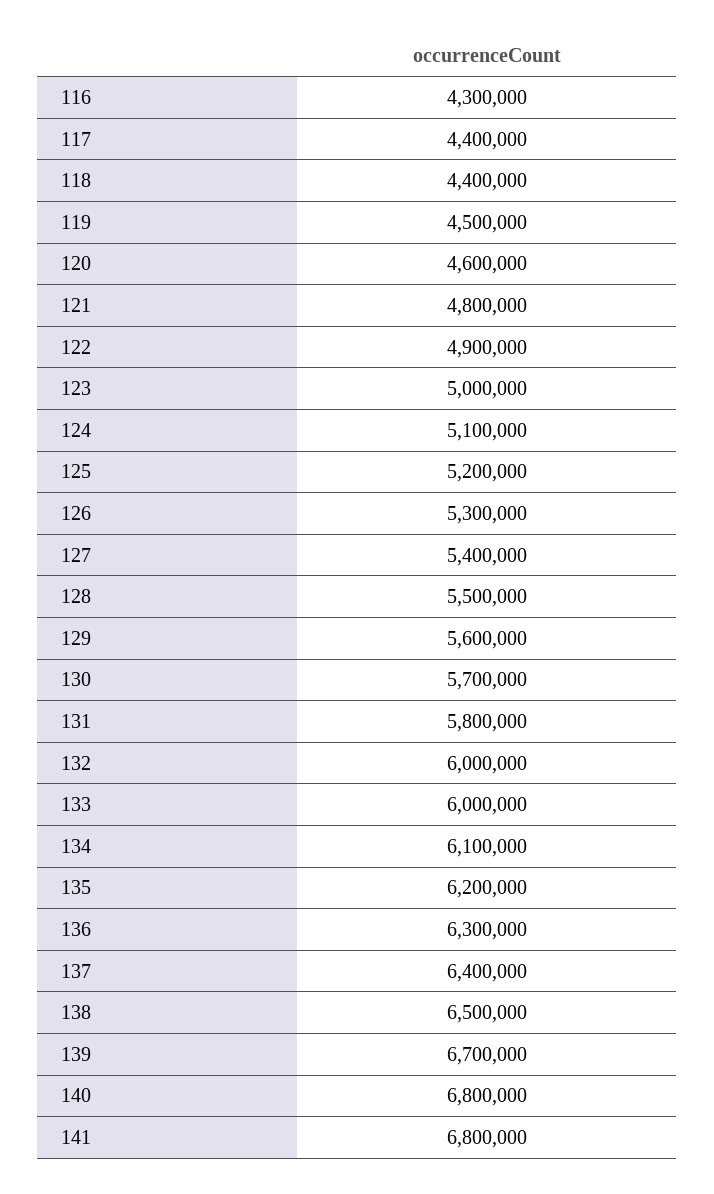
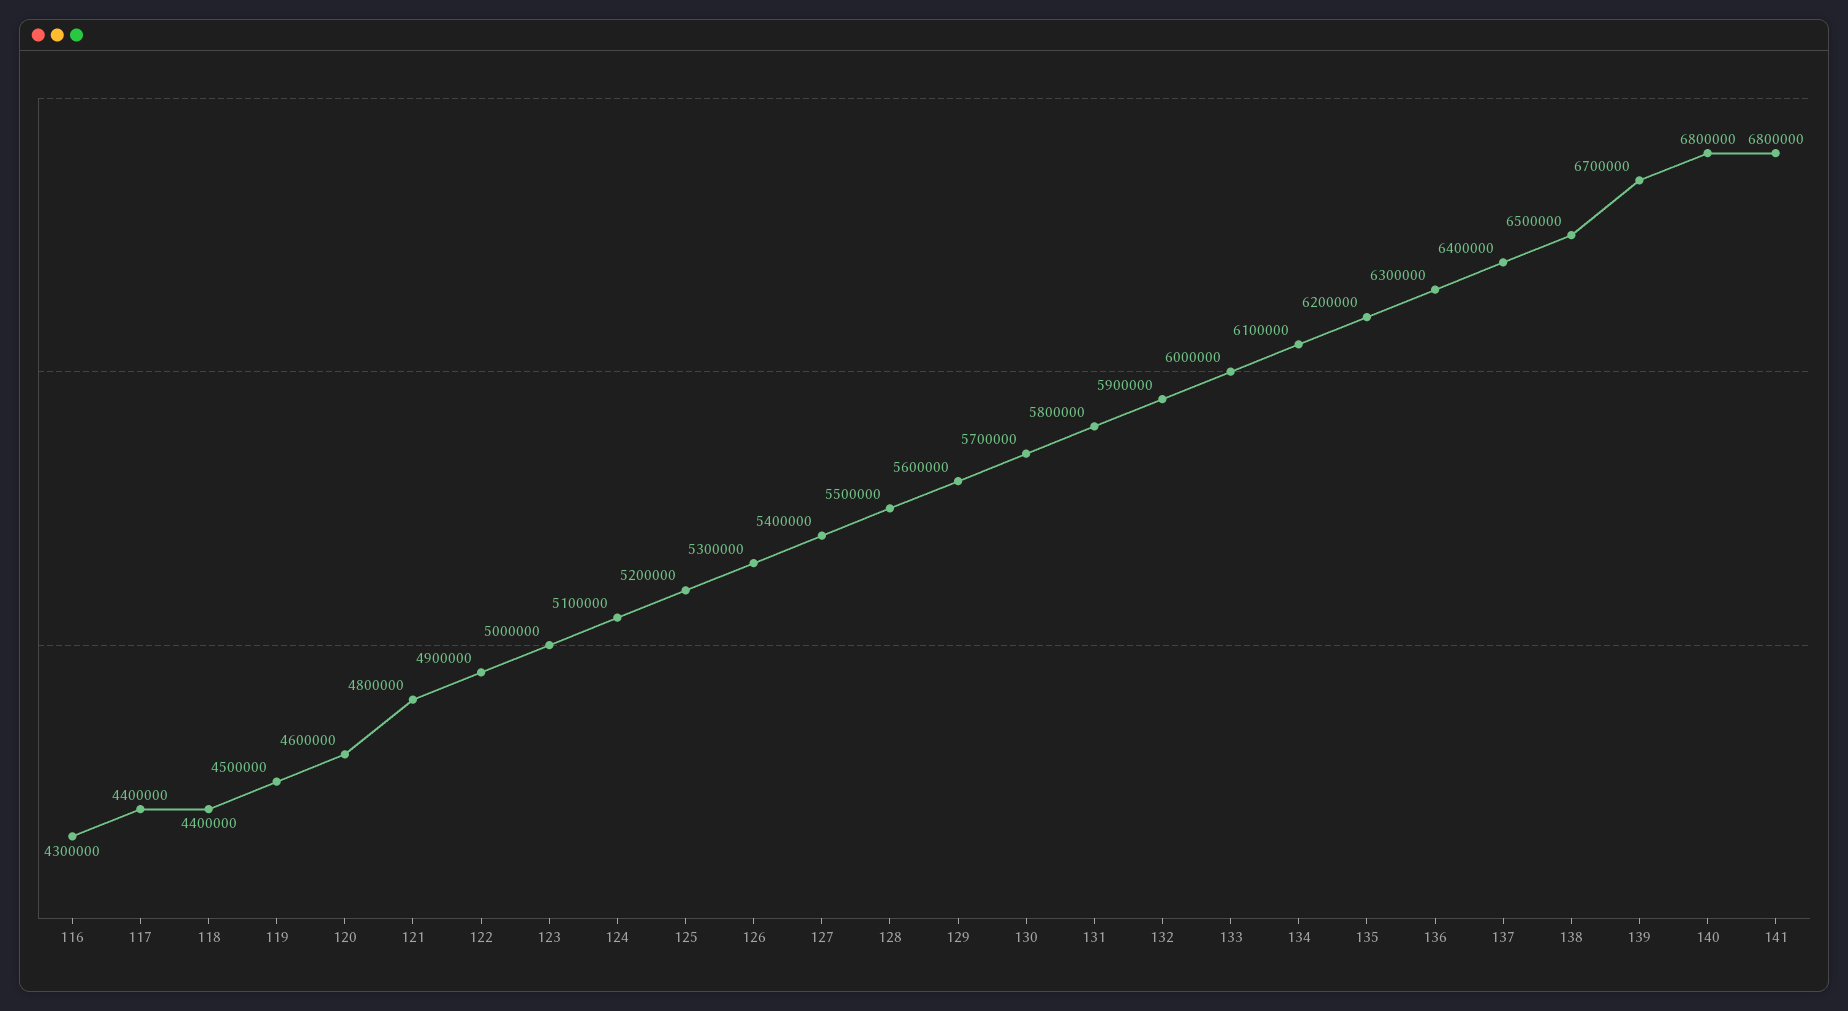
  {
    "116": 4300000,
    "117": 4400000,
    "118": 4400000,
    "119": 4500000,
    "120": 4600000,
    "121": 4800000,
    "122": 4900000,
    "123": 5000000,
    "124": 5100000,
    "125": 5200000,
    "126": 5300000,
    "127": 5400000,
    "128": 5500000,
    "129": 5600000,
    "130": 5700000,
    "131": 5800000,
-   "132": 6000000,
+   "132": 5900000,
    "133": 6000000,
    "134": 6100000,
    "135": 6200000,
    "136": 6300000,
    "137": 6400000,
    "138": 6500000,
    "139": 6700000,
    "140": 6800000,
    "141": 6800000
  }

